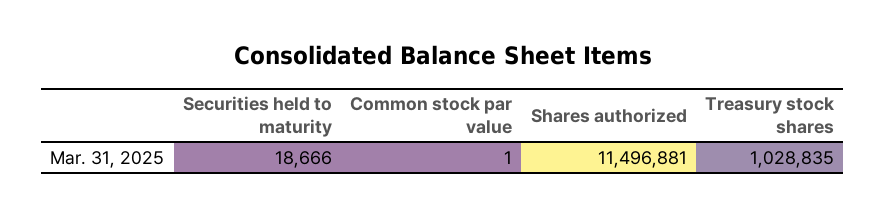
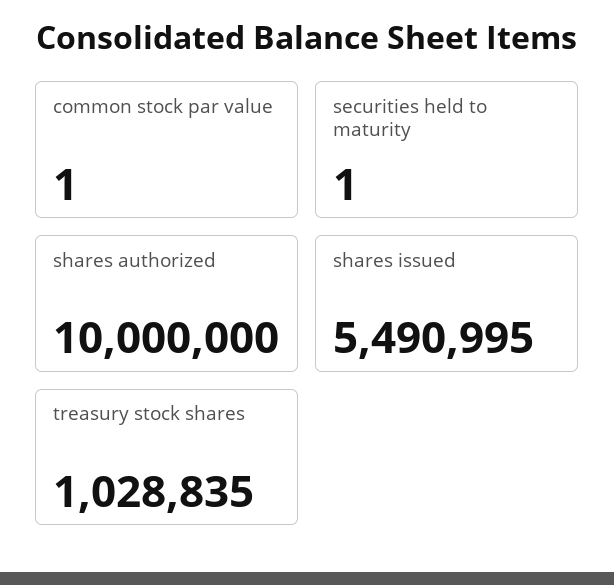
  {
-   "Securities held to maturity": 18666,
+   "Securities held to maturity": 1,
    "Common stock par value": 1,
-   "Shares authorized": 11496881,
+   "Shares authorized": 10000000,
-   "Treasury stock shares": 1028835
+   "Treasury stock shares": 1028835,
+   "shares issued": 5490995
  }

